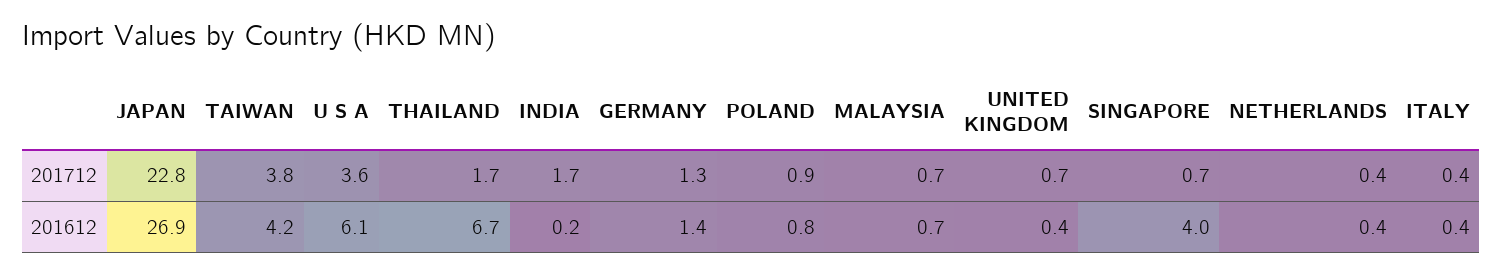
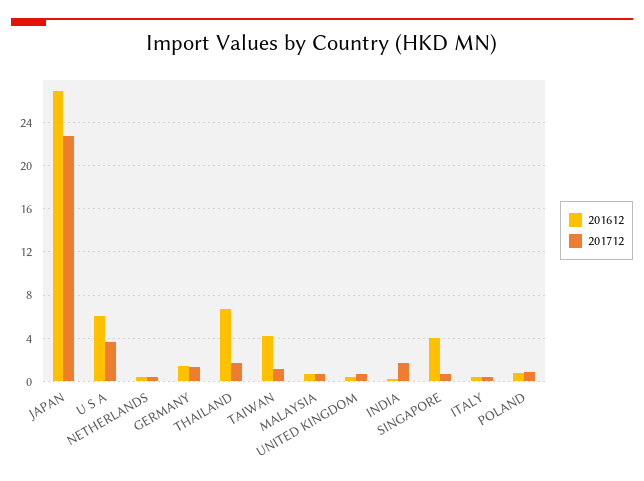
  {
    "201712": {
      "JAPAN": 22.8,
-     "TAIWAN": 3.8,
+     "TAIWAN": 1,
      "U S A": 3.6,
      "THAILAND": 1.7,
      "INDIA": 1.7,
      "GERMANY": 1.3,
      "POLAND": 0.9,
      "MALAYSIA": 0.7,
      "UNITED KINGDOM": 0.7,
      "SINGAPORE": 0.7,
      "NETHERLANDS": 0.4,
      "ITALY": 0.4
    },
    "201612": {
      "JAPAN": 26.9,
      "TAIWAN": 4.2,
      "U S A": 6.1,
      "THAILAND": 6.7,
      "INDIA": 0.2,
      "GERMANY": 1.4,
      "POLAND": 0.8,
      "MALAYSIA": 0.7,
      "UNITED KINGDOM": 0.4,
      "SINGAPORE": 4,
      "NETHERLANDS": 0.4,
      "ITALY": 0.4
    }
  }

